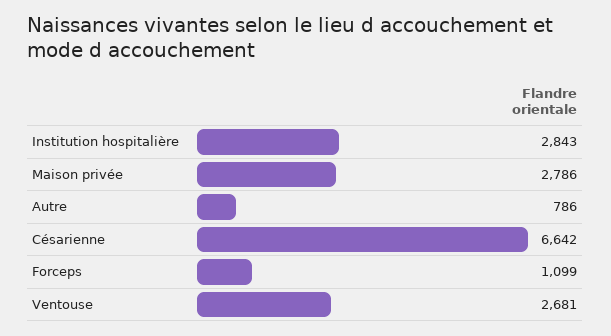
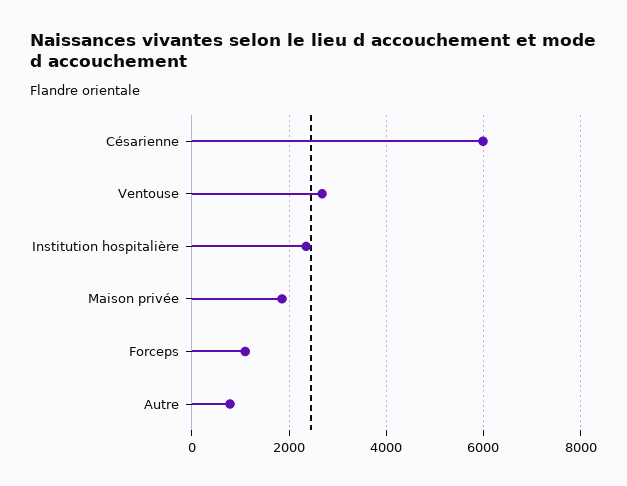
  {
-   "Institution hospitalière": 2843,
+   "Institution hospitalière": 2400,
-   "Maison privée": 2786,
+   "Maison privée": 1800,
    "Autre": 786,
-   "Césarienne": 6642,
+   "Césarienne": 6000,
    "Forceps": 1099,
    "Ventouse": 2681
  }

